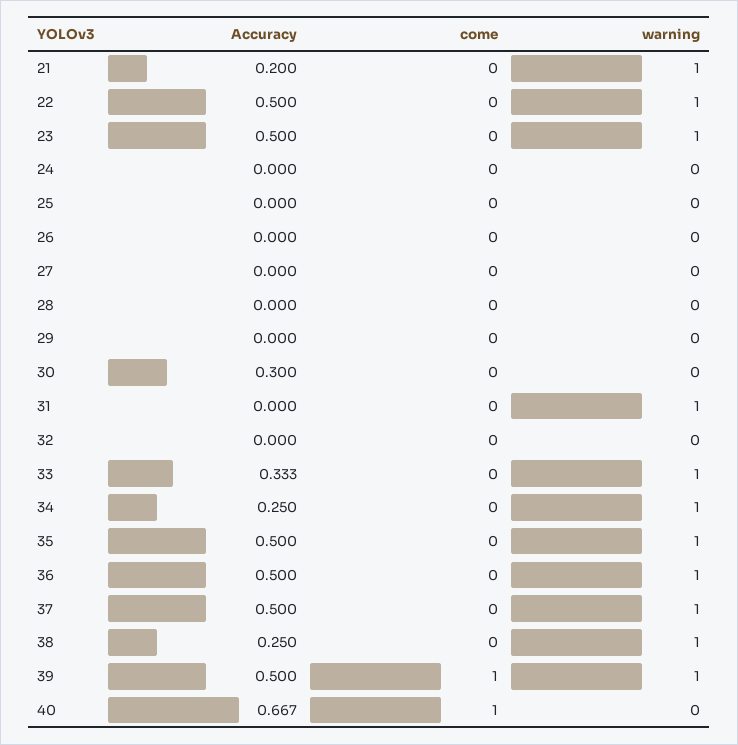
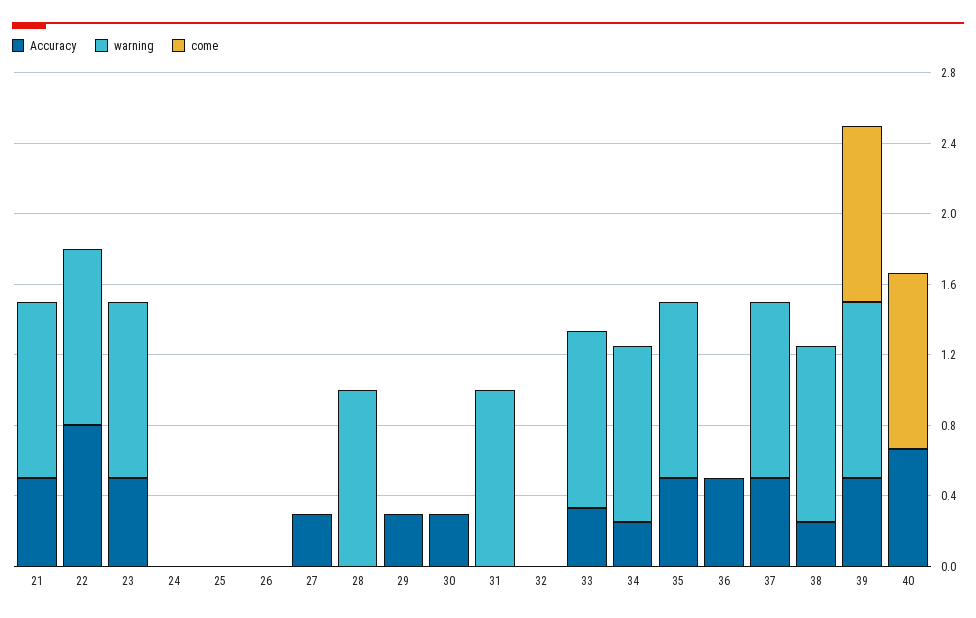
  {
    "Accuracy": {
-     "21": 0.2,
+     "21": 0.5,
-     "22": 0.5,
+     "22": 0.8,
      "23": 0.5,
      "24": 0,
      "25": 0,
      "26": 0,
-     "27": 0,
+     "27": 0.3,
      "28": 0,
-     "29": 0,
+     "29": 0.3,
      "30": 0.3,
      "31": 0,
      "32": 0,
      "33": 0.333,
      "34": 0.25,
      "35": 0.5,
      "36": 0.5,
      "37": 0.5,
      "38": 0.25,
      "39": 0.5,
      "40": 0.667
    },
    "come": {
      "21": 0,
      "22": 0,
      "23": 0,
      "24": 0,
      "25": 0,
      "26": 0,
      "27": 0,
      "28": 0,
      "29": 0,
      "30": 0,
      "31": 0,
      "32": 0,
      "33": 0,
      "34": 0,
      "35": 0,
      "36": 0,
      "37": 0,
      "38": 0,
      "39": 1,
      "40": 1
    },
    "warning": {
      "21": 1,
      "22": 1,
      "23": 1,
      "24": 0,
      "25": 0,
      "26": 0,
      "27": 0,
-     "28": 0,
+     "28": 1,
      "29": 0,
      "30": 0,
      "31": 1,
      "32": 0,
      "33": 1,
      "34": 1,
      "35": 1,
-     "36": 1,
+     "36": 0,
      "37": 1,
      "38": 1,
      "39": 1,
      "40": 0
    }
  }

